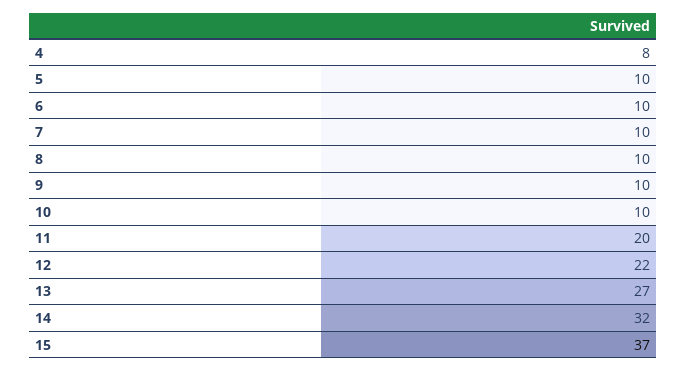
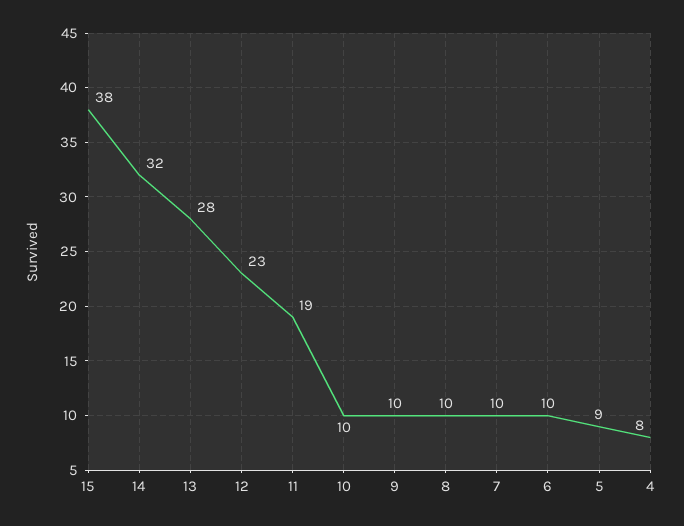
  {
    "4": 8,
-   "5": 10,
+   "5": 9,
    "6": 10,
    "7": 10,
    "8": 10,
    "9": 10,
    "10": 10,
-   "11": 20,
+   "11": 19,
-   "12": 22,
+   "12": 23,
-   "13": 27,
+   "13": 28,
    "14": 32,
-   "15": 37
+   "15": 38
  }

